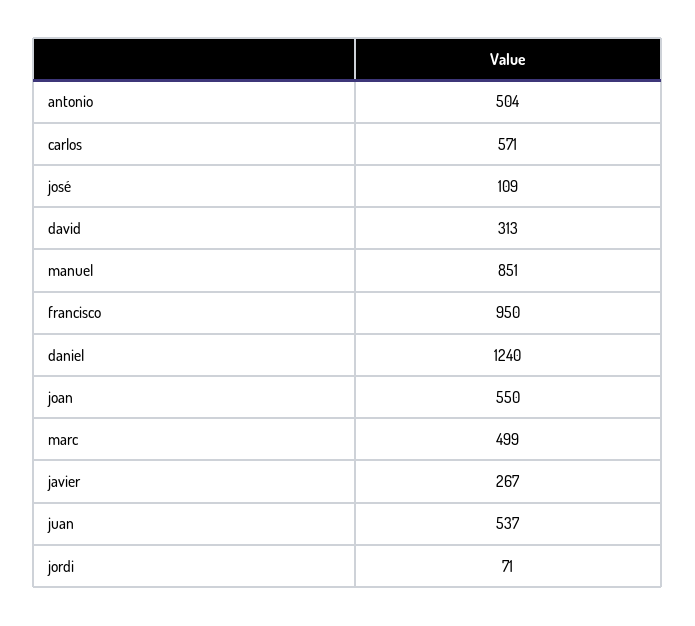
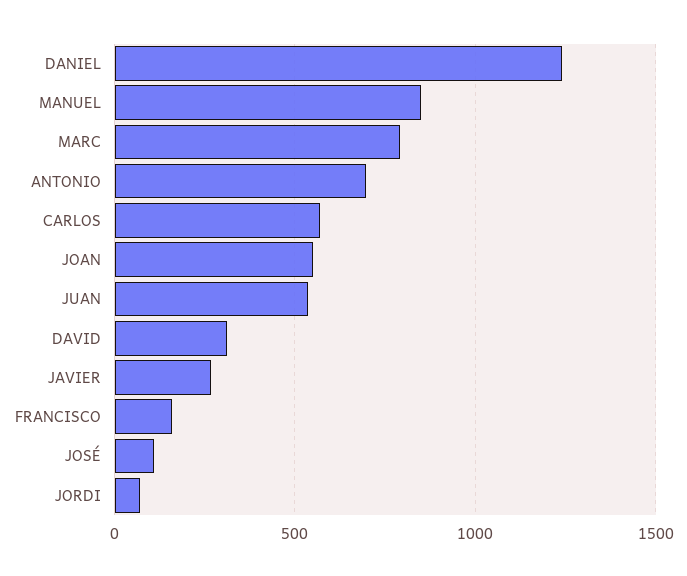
  {
-   "antonio": 504,
+   "antonio": 700,
    "carlos": 571,
    "josé": 109,
    "david": 313,
    "manuel": 851,
-   "francisco": 950,
+   "francisco": 150,
    "daniel": 1240,
    "joan": 550,
-   "marc": 499,
+   "marc": 800,
    "javier": 267,
    "juan": 537,
    "jordi": 71
  }

